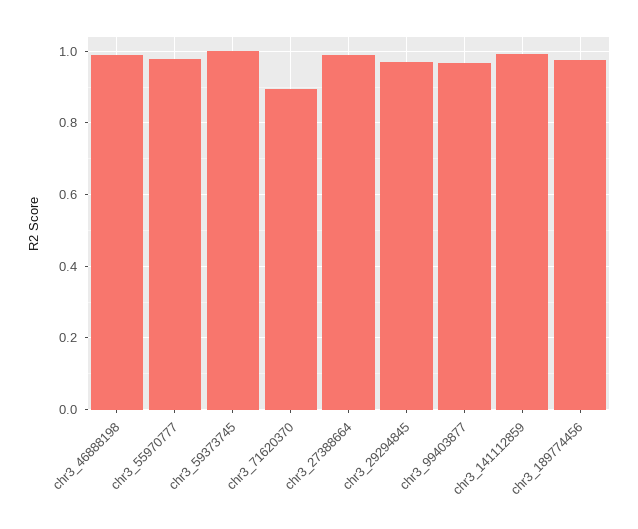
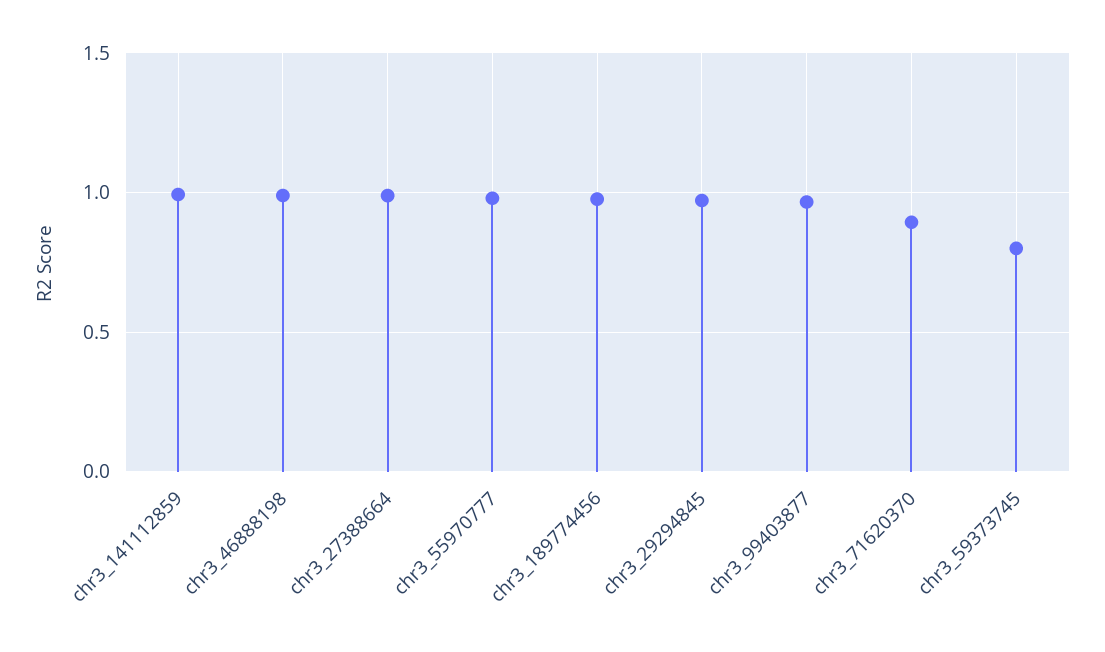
  {
    "chr3_46888198": 0.98,
    "chr3_55970777": 0.98,
-   "chr3_59373745": 1,
+   "chr3_59373745": 0.8,
    "chr3_71620370": 0.9,
    "chr3_27388664": 0.98,
    "chr3_29294845": 0.98,
    "chr3_99403877": 0.96,
    "chr3_141112859": 1,
    "chr3_189774456": 0.98
  }

